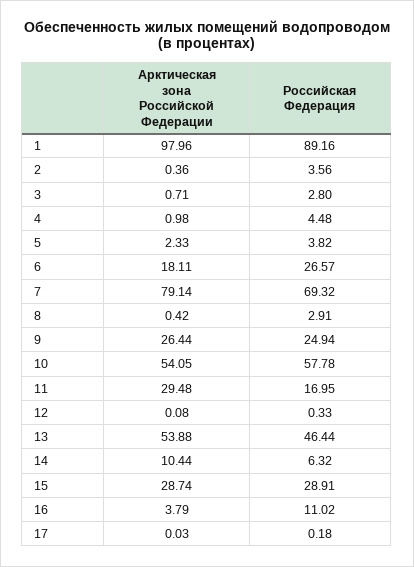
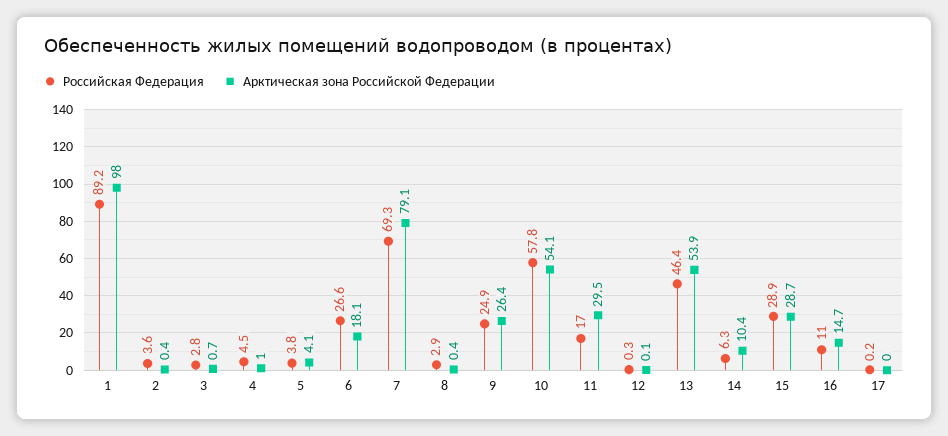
  {
    "Арктическая зона Российской Федерации": {
      "1": 97.96,
      "2": 0.36,
      "3": 0.71,
      "4": 0.98,
-     "5": 2.33,
+     "5": 4.1,
      "6": 18.11,
      "7": 79.14,
      "8": 0.42,
      "9": 26.44,
      "10": 54.05,
      "11": 29.48,
      "12": 0.08,
      "13": 53.88,
      "14": 10.44,
      "15": 28.74,
-     "16": 3.79,
+     "16": 14.7,
      "17": 0.03
    },
    "Российская Федерация": {
      "1": 89.16,
      "2": 3.56,
      "3": 2.8,
      "4": 4.48,
      "5": 3.82,
      "6": 26.57,
      "7": 69.32,
      "8": 2.91,
      "9": 24.94,
      "10": 57.78,
      "11": 16.95,
      "12": 0.33,
      "13": 46.44,
      "14": 6.32,
      "15": 28.91,
      "16": 11.02,
      "17": 0.18
    }
  }

